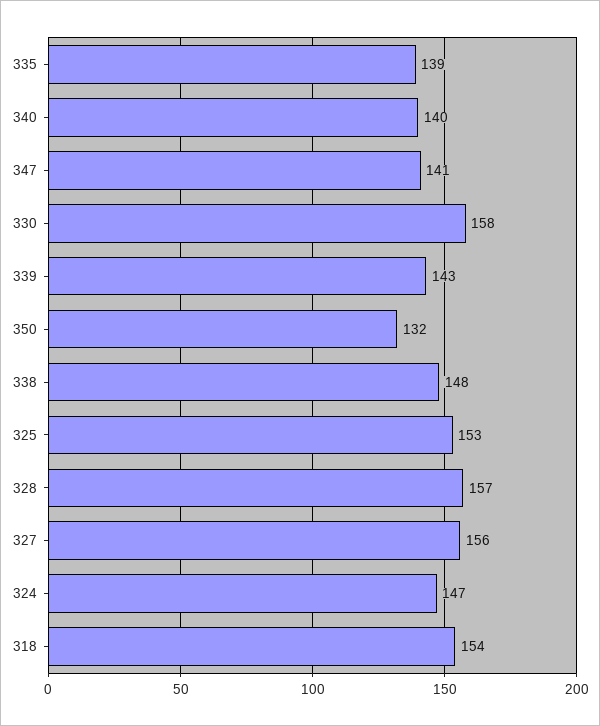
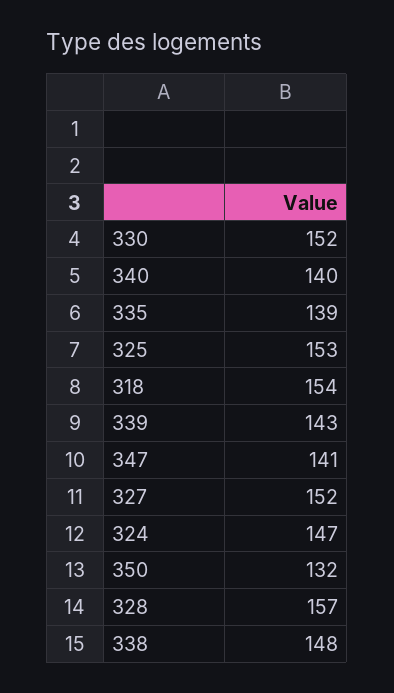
  {
    "335": 139,
    "340": 140,
    "347": 141,
-   "330": 158,
+   "330": 152,
    "339": 143,
    "350": 132,
    "338": 148,
    "325": 153,
    "328": 157,
-   "327": 156,
+   "327": 152,
    "324": 147,
    "318": 154
  }

